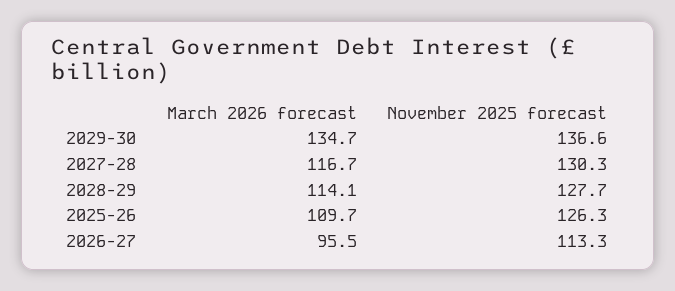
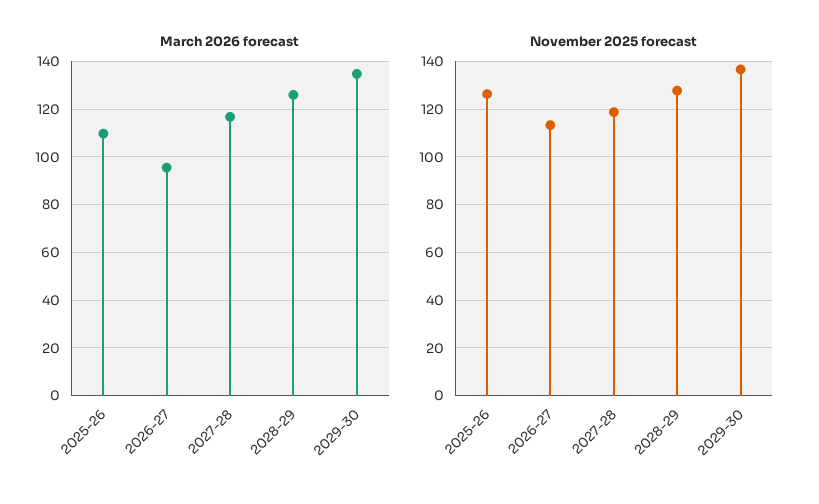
  {
    "March 2026 forecast": {
      "2029-30": 134.7,
      "2027-28": 116.7,
-     "2028-29": 114.1,
+     "2028-29": 125,
      "2025-26": 109.7,
      "2026-27": 95.5
    },
    "November 2025 forecast": {
      "2029-30": 136.6,
-     "2027-28": 130.3,
+     "2027-28": 120,
      "2028-29": 127.7,
      "2025-26": 126.3,
      "2026-27": 113.3
    }
  }

